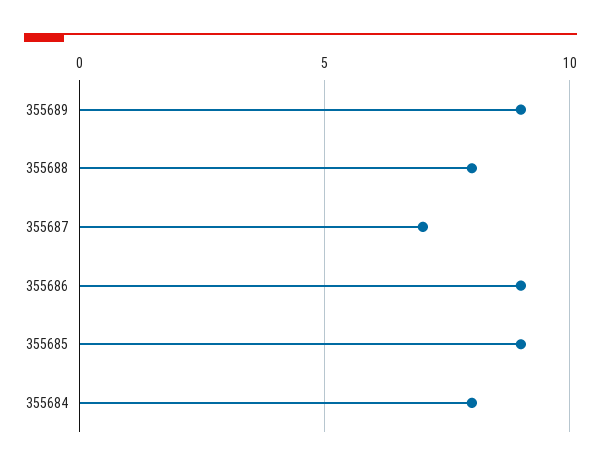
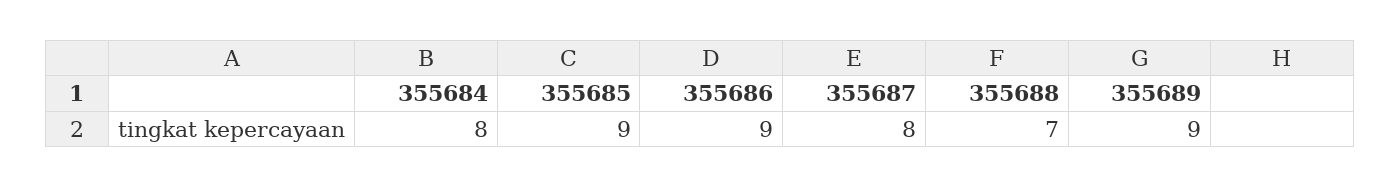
  {
    "355689": 9,
-   "355688": 8,
+   "355688": 7,
-   "355687": 7,
+   "355687": 8,
    "355686": 9,
    "355685": 9,
    "355684": 8
  }

